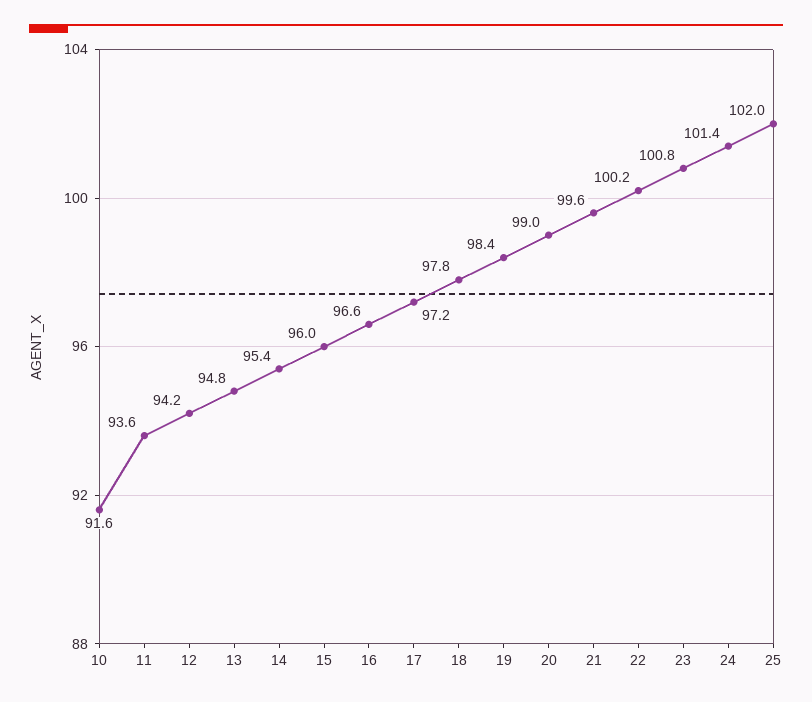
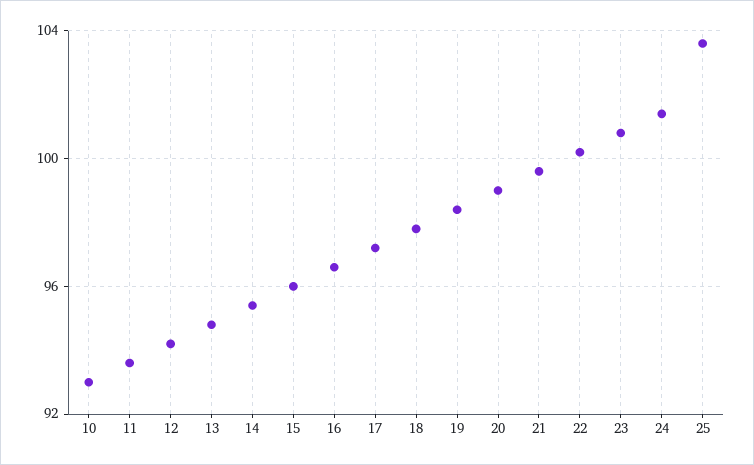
  {
-   "10": 91.6,
+   "10": 93,
    "11": 93.6,
    "12": 94.2,
    "13": 94.8,
    "14": 95.4,
    "15": 96,
    "16": 96.6,
    "17": 97.2,
    "18": 97.8,
    "19": 98.4,
    "20": 99,
    "21": 99.6,
    "22": 100.2,
    "23": 100.8,
    "24": 101.4,
-   "25": 102
+   "25": 103.5
  }

